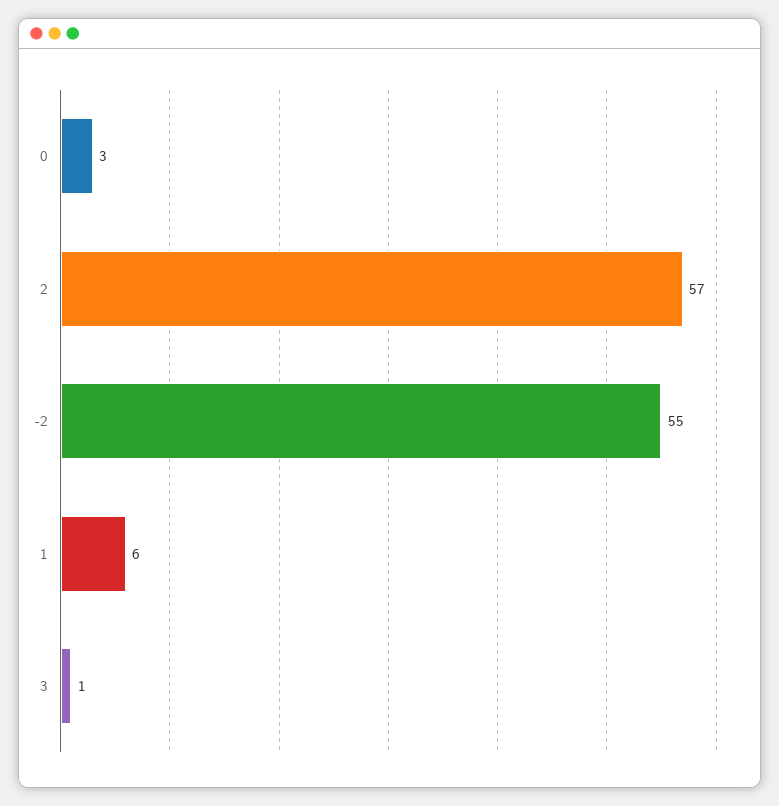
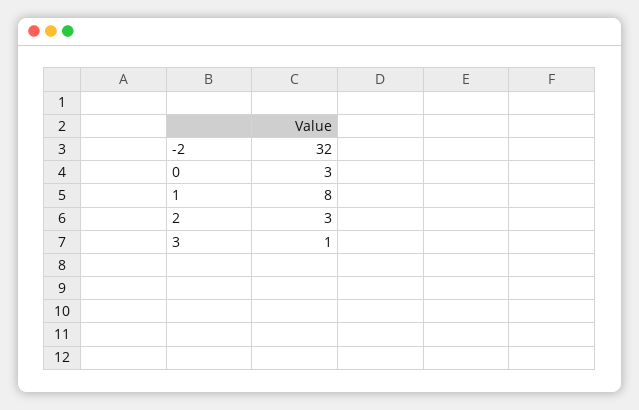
  {
    "0": 3,
-   "2": 57,
+   "2": 3,
-   "-2": 55,
+   "-2": 32,
-   "1": 6,
+   "1": 8,
    "3": 1
  }

